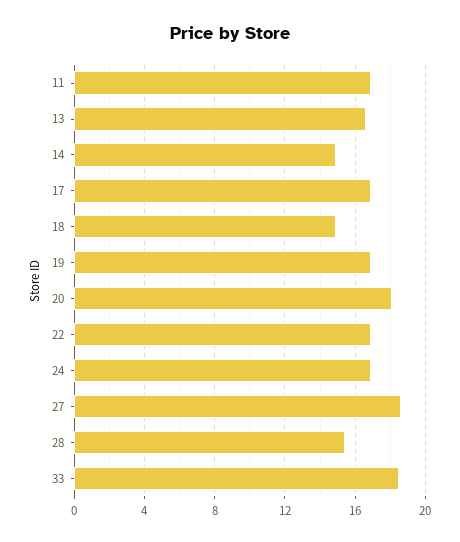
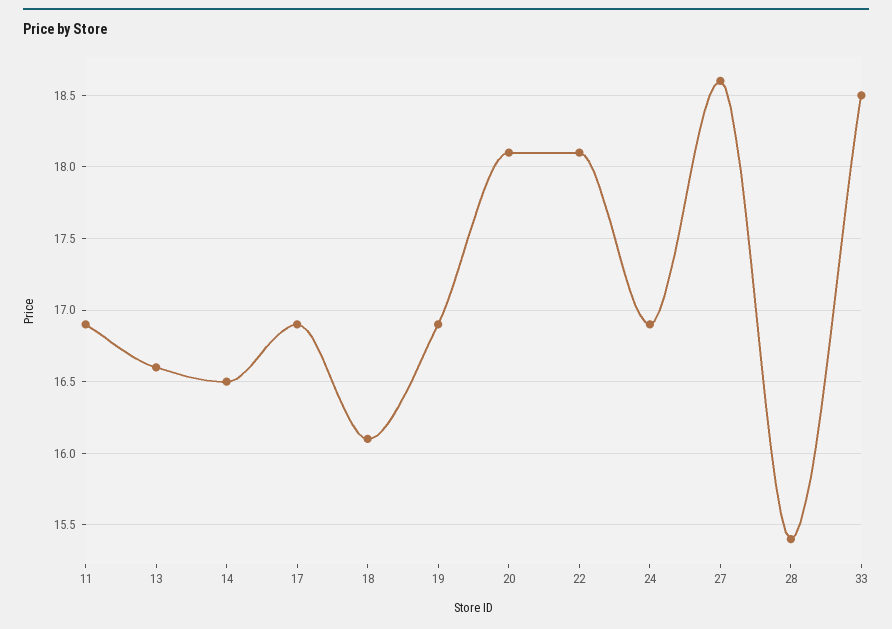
  {
    "11": 16.9,
    "13": 16.6,
-   "14": 15,
+   "14": 16.5,
    "17": 16.9,
-   "18": 15,
+   "18": 16.1,
    "19": 16.9,
    "20": 18.1,
-   "22": 17,
+   "22": 18.1,
    "24": 16.9,
    "27": 18.6,
    "28": 15.4,
    "33": 18.5
  }

